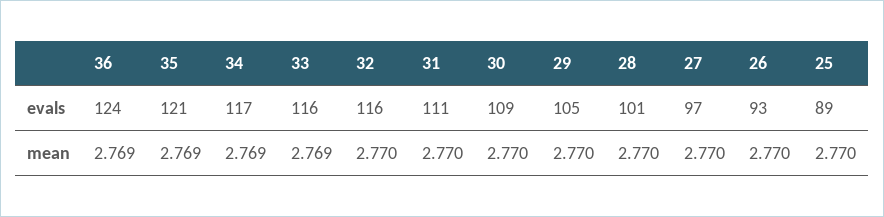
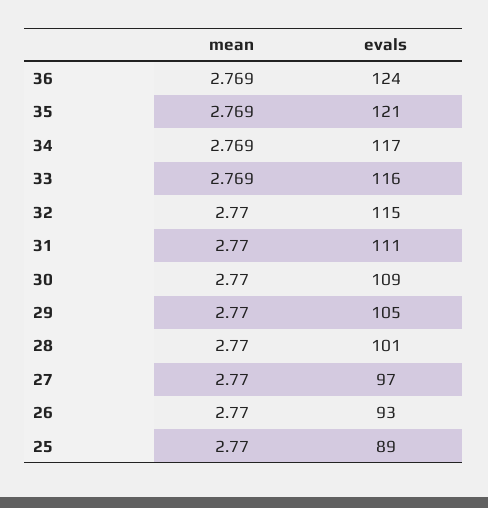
  {
    "36": {
      "evals": 124,
      "mean": 2.769
    },
    "35": {
      "evals": 121,
      "mean": 2.769
    },
    "34": {
      "evals": 117,
      "mean": 2.769
    },
    "33": {
      "evals": 116,
      "mean": 2.769
    },
    "32": {
-     "evals": 116,
+     "evals": 115,
      "mean": 2.77
    },
    "31": {
      "evals": 111,
      "mean": 2.77
    },
    "30": {
      "evals": 109,
      "mean": 2.77
    },
    "29": {
      "evals": 105,
      "mean": 2.77
    },
    "28": {
      "evals": 101,
      "mean": 2.77
    },
    "27": {
      "evals": 97,
      "mean": 2.77
    },
    "26": {
      "evals": 93,
      "mean": 2.77
    },
    "25": {
      "evals": 89,
      "mean": 2.77
    }
  }

